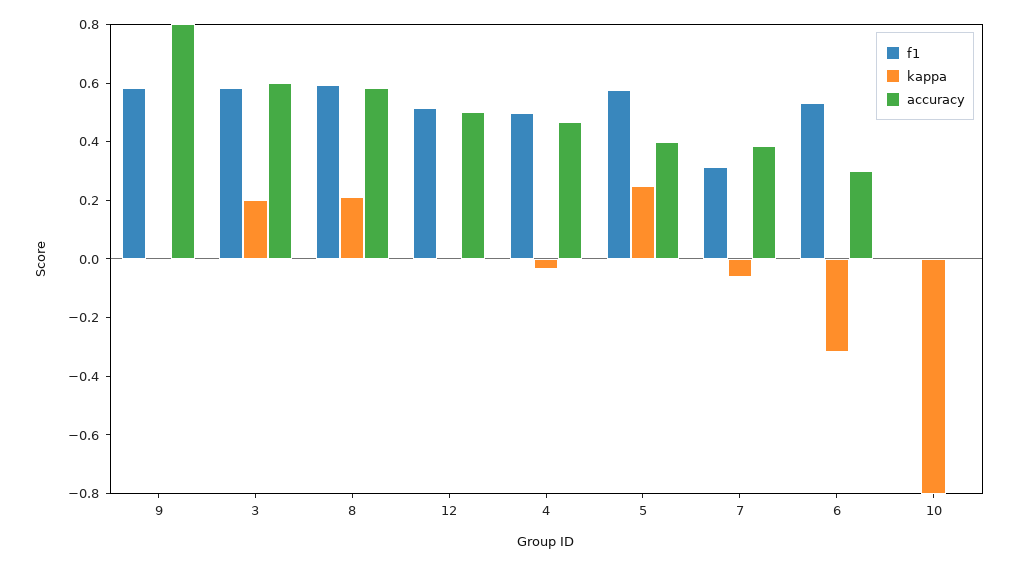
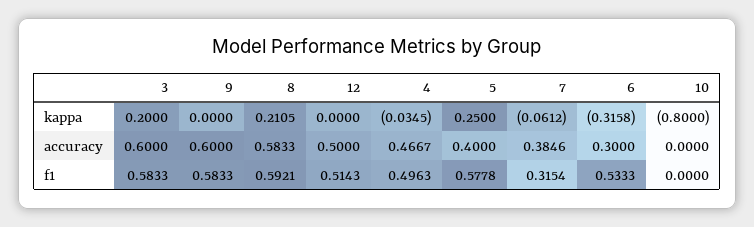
  {
    "f1": {
      "9": 0.5833,
      "3": 0.5833,
      "8": 0.5921,
      "12": 0.5143,
      "4": 0.4963,
      "5": 0.5778,
      "7": 0.3154,
      "6": 0.5333,
      "10": 0
    },
    "kappa": {
      "9": 0,
      "3": 0.2,
      "8": 0.2105,
      "12": 0,
      "4": -0.0345,
      "5": 0.25,
      "7": -0.0612,
      "6": -0.3158,
      "10": -0.8
    },
    "accuracy": {
-     "9": 0.8,
+     "9": 0.6,
      "3": 0.6,
      "8": 0.5833,
      "12": 0.5,
      "4": 0.4667,
      "5": 0.4,
      "7": 0.3846,
      "6": 0.3,
      "10": 0
    }
  }

